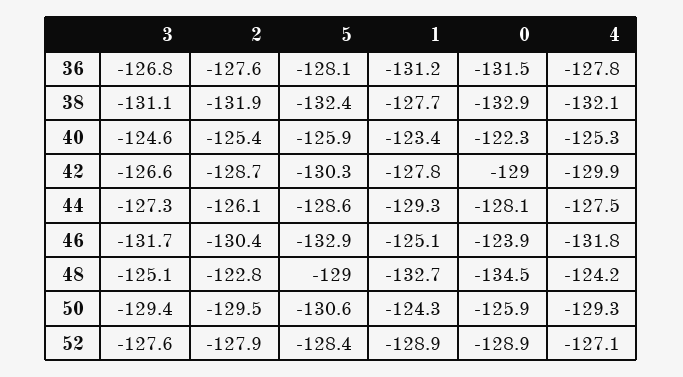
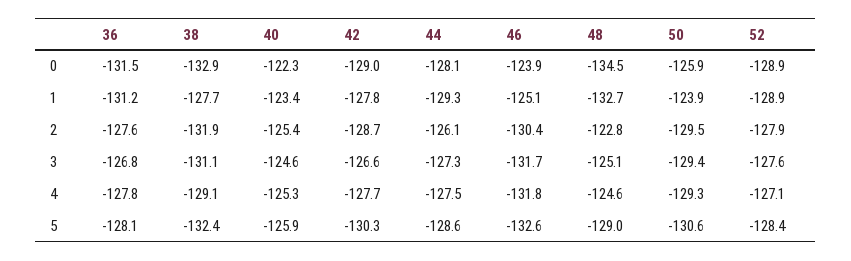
  {
    "3": {
      "36": -126.8,
      "38": -131.1,
      "40": -124.6,
      "42": -126.6,
      "44": -127.3,
      "46": -131.7,
      "48": -125.1,
      "50": -129.4,
      "52": -127.6
    },
    "2": {
      "36": -127.6,
      "38": -131.9,
      "40": -125.4,
      "42": -128.7,
      "44": -126.1,
      "46": -130.4,
      "48": -122.8,
      "50": -129.5,
      "52": -127.9
    },
    "5": {
      "36": -128.1,
      "38": -132.4,
      "40": -125.9,
      "42": -130.3,
      "44": -128.6,
-     "46": -132.9,
+     "46": -132.6,
      "48": -129,
      "50": -130.6,
      "52": -128.4
    },
    "1": {
      "36": -131.2,
      "38": -127.7,
      "40": -123.4,
      "42": -127.8,
      "44": -129.3,
      "46": -125.1,
      "48": -132.7,
-     "50": -124.3,
+     "50": -123.9,
      "52": -128.9
    },
    "0": {
      "36": -131.5,
      "38": -132.9,
      "40": -122.3,
      "42": -129,
      "44": -128.1,
      "46": -123.9,
      "48": -134.5,
      "50": -125.9,
      "52": -128.9
    },
    "4": {
      "36": -127.8,
-     "38": -132.1,
+     "38": -129.1,
      "40": -125.3,
-     "42": -129.9,
+     "42": -127.7,
      "44": -127.5,
      "46": -131.8,
-     "48": -124.2,
+     "48": -124.6,
      "50": -129.3,
      "52": -127.1
    }
  }

